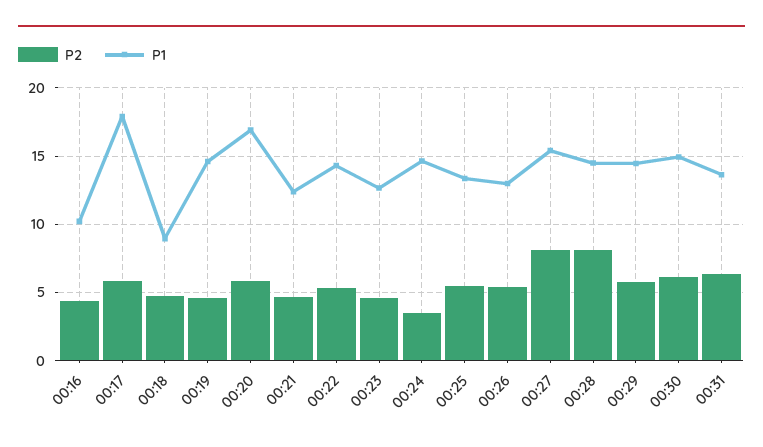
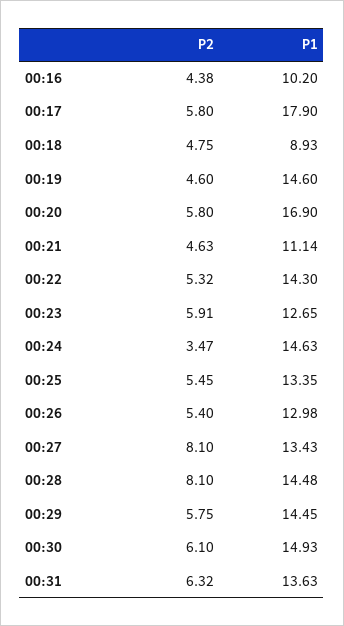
  {
    "P2": {
      "00:16": 4.38,
      "00:17": 5.8,
      "00:18": 4.75,
      "00:19": 4.6,
      "00:20": 5.8,
      "00:21": 4.63,
      "00:22": 5.32,
-     "00:23": 4.5,
+     "00:23": 5.91,
      "00:24": 3.47,
      "00:25": 5.45,
      "00:26": 5.4,
      "00:27": 8.1,
      "00:28": 8.1,
      "00:29": 5.75,
      "00:30": 6.1,
      "00:31": 6.32
    },
    "P1": {
      "00:16": 10.2,
      "00:17": 17.9,
      "00:18": 8.93,
      "00:19": 14.6,
      "00:20": 16.9,
-     "00:21": 12.5,
+     "00:21": 11.14,
      "00:22": 14.3,
      "00:23": 12.65,
      "00:24": 14.63,
      "00:25": 13.35,
      "00:26": 12.98,
-     "00:27": 15.5,
+     "00:27": 13.43,
      "00:28": 14.48,
      "00:29": 14.45,
      "00:30": 14.93,
      "00:31": 13.63
    }
  }

